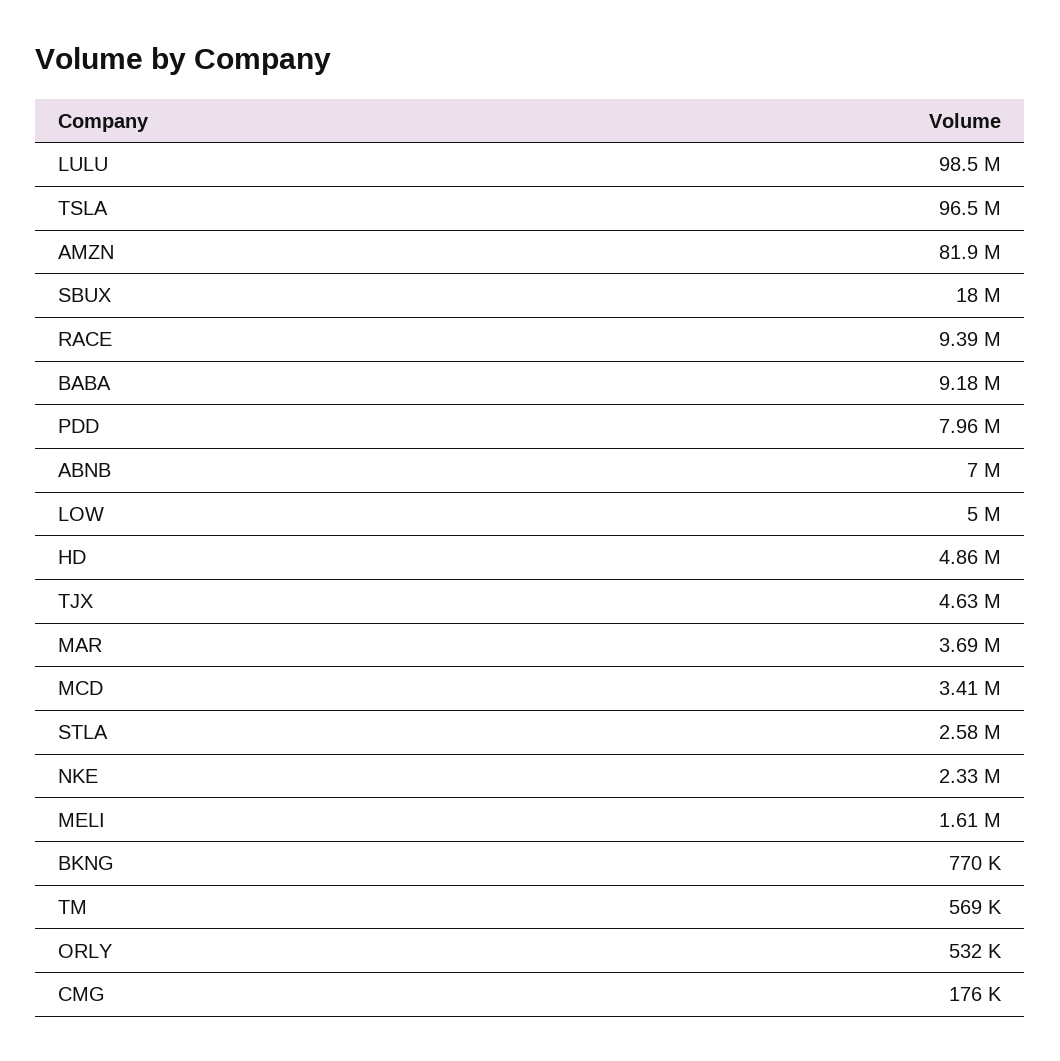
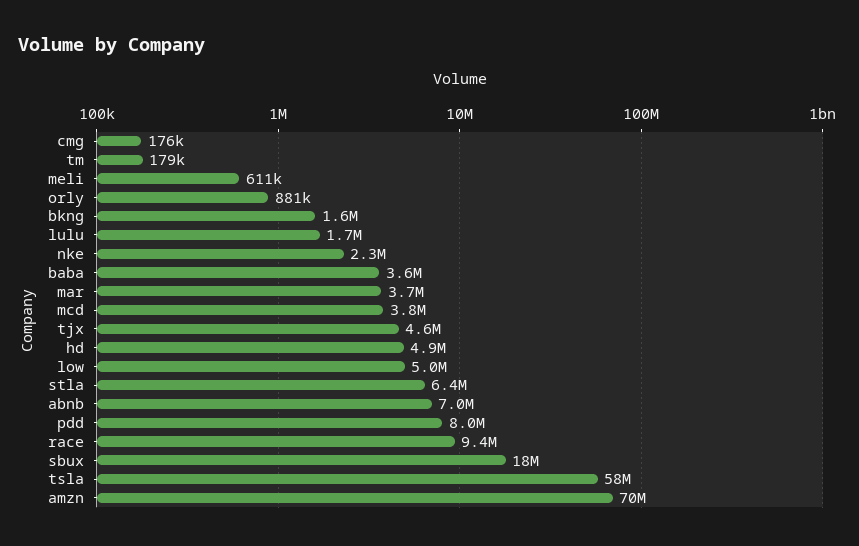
  {
-   "LULU": 98500000,
+   "LULU": 1700000,
-   "TSLA": 96500000,
+   "TSLA": 58000000,
-   "AMZN": 81900000,
+   "AMZN": 70000000,
    "SBUX": 18000000,
    "RACE": 9390000,
-   "BABA": 9180000,
+   "BABA": 3600000,
    "PDD": 7960000,
    "ABNB": 7000000,
    "LOW": 5000000,
    "HD": 4860000,
    "TJX": 4630000,
    "MAR": 3690000,
-   "MCD": 3410000,
+   "MCD": 3800000,
-   "STLA": 2580000,
+   "STLA": 6400000,
    "NKE": 2330000,
-   "MELI": 1610000,
+   "MELI": 611000,
-   "BKNG": 770000,
+   "BKNG": 1600000,
-   "TM": 569000,
+   "TM": 179000,
-   "ORLY": 532000,
+   "ORLY": 881000,
    "CMG": 176000
  }

